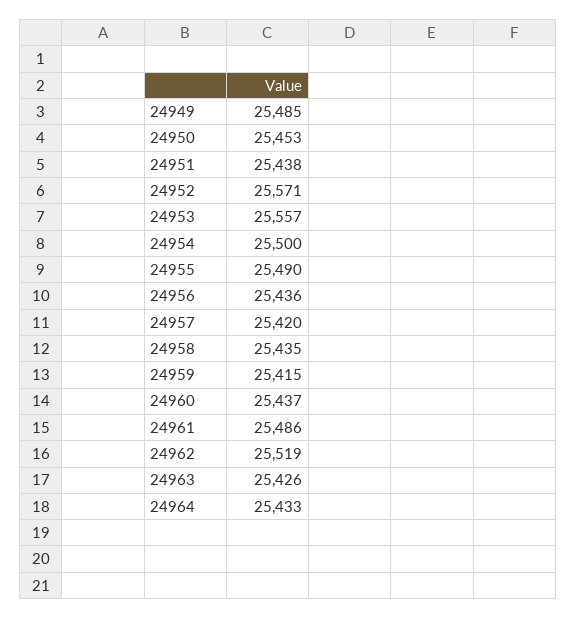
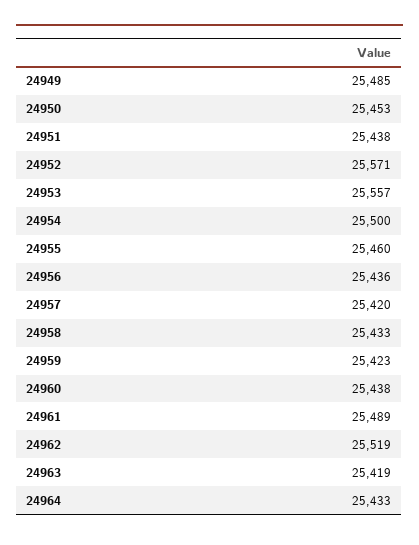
  {
    "24949": 25485,
    "24950": 25453,
    "24951": 25438,
    "24952": 25571,
    "24953": 25557,
    "24954": 25500,
-   "24955": 25490,
+   "24955": 25460,
    "24956": 25436,
    "24957": 25420,
-   "24958": 25435,
+   "24958": 25433,
-   "24959": 25415,
+   "24959": 25423,
-   "24960": 25437,
+   "24960": 25438,
-   "24961": 25486,
+   "24961": 25489,
    "24962": 25519,
-   "24963": 25426,
+   "24963": 25419,
    "24964": 25433
  }

